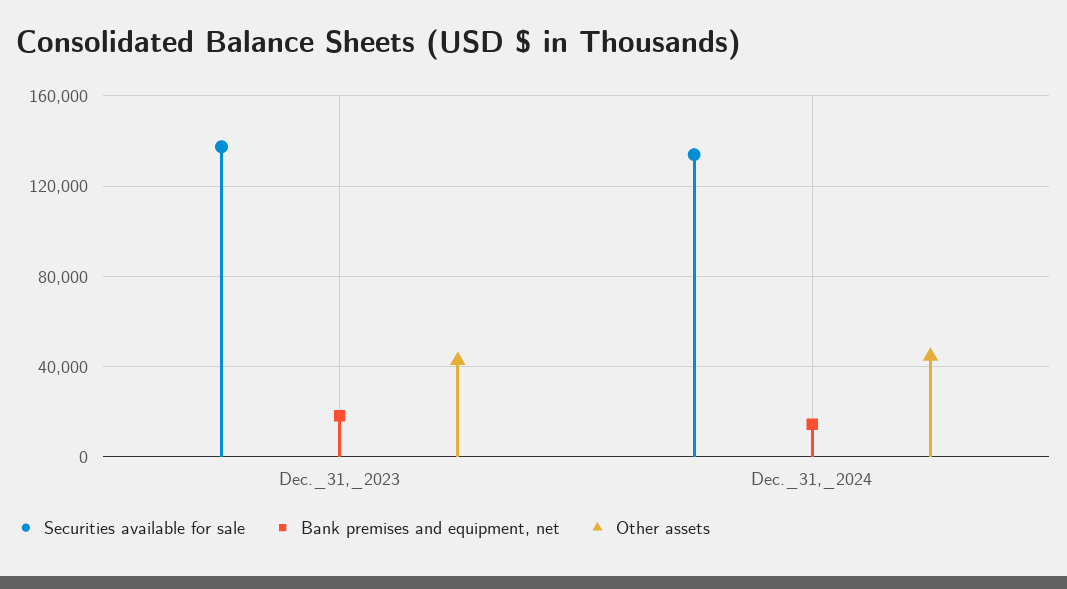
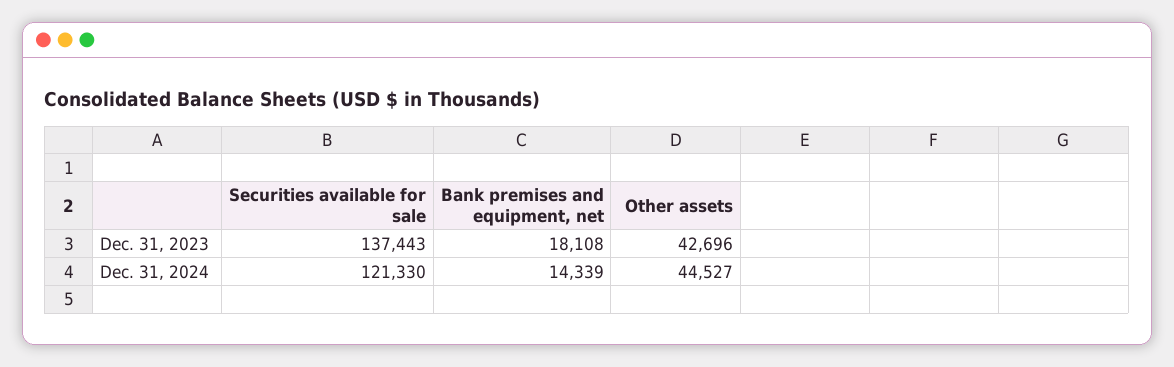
  {
    "Securities available for sale": {
      "Dec._31,_2023": 137443,
-     "Dec._31,_2024": 135000
+     "Dec._31,_2024": 121330
    },
    "Bank premises and equipment, net": {
      "Dec._31,_2023": 18108,
      "Dec._31,_2024": 14339
    },
    "Other assets": {
      "Dec._31,_2023": 42696,
      "Dec._31,_2024": 44527
    }
  }

